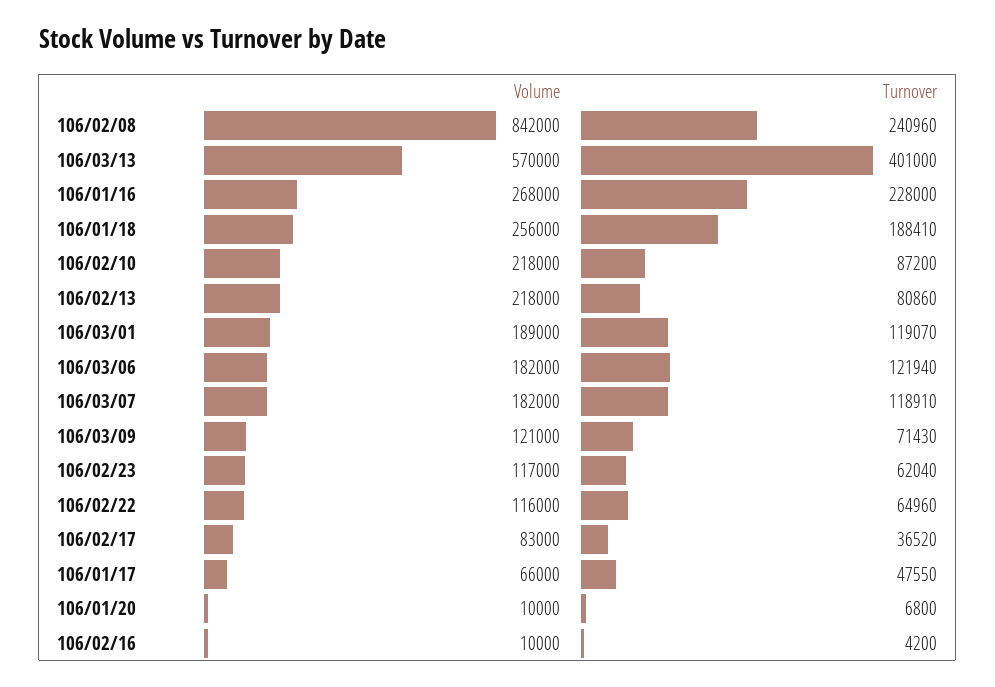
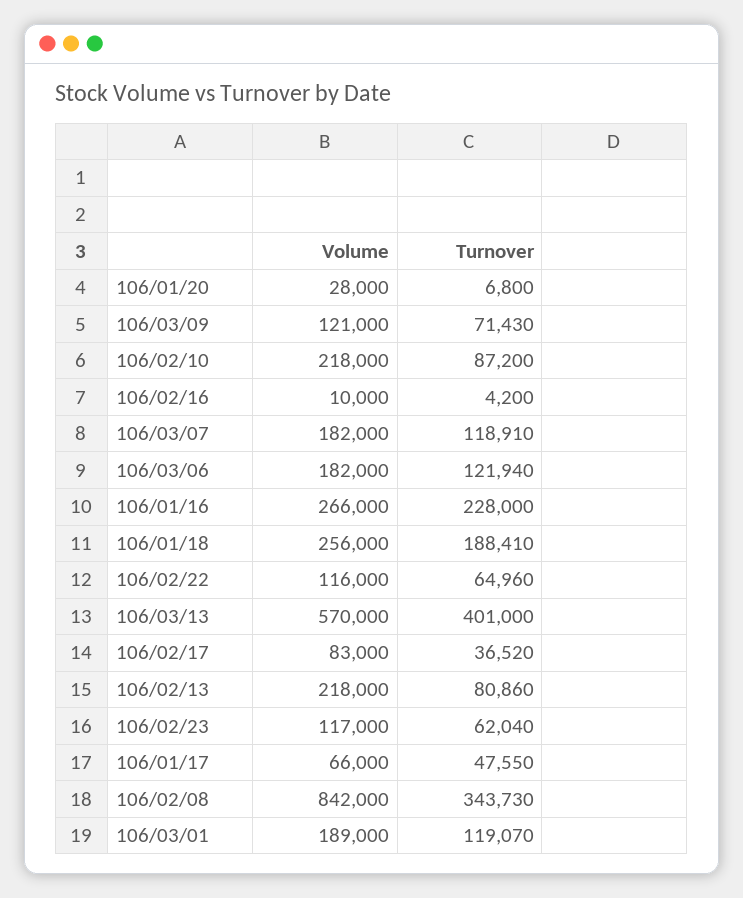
  {
    "Volume": {
      "106/02/08": 842000,
      "106/03/13": 570000,
-     "106/01/16": 268000,
+     "106/01/16": 266000,
      "106/01/18": 256000,
      "106/02/10": 218000,
      "106/02/13": 218000,
      "106/03/01": 189000,
      "106/03/06": 182000,
      "106/03/07": 182000,
      "106/03/09": 121000,
      "106/02/23": 117000,
      "106/02/22": 116000,
      "106/02/17": 83000,
      "106/01/17": 66000,
-     "106/01/20": 10000,
+     "106/01/20": 28000,
      "106/02/16": 10000
    },
    "Turnover": {
-     "106/02/08": 240960,
+     "106/02/08": 343730,
      "106/03/13": 401000,
      "106/01/16": 228000,
      "106/01/18": 188410,
      "106/02/10": 87200,
      "106/02/13": 80860,
      "106/03/01": 119070,
      "106/03/06": 121940,
      "106/03/07": 118910,
      "106/03/09": 71430,
      "106/02/23": 62040,
      "106/02/22": 64960,
      "106/02/17": 36520,
      "106/01/17": 47550,
      "106/01/20": 6800,
      "106/02/16": 4200
    }
  }

